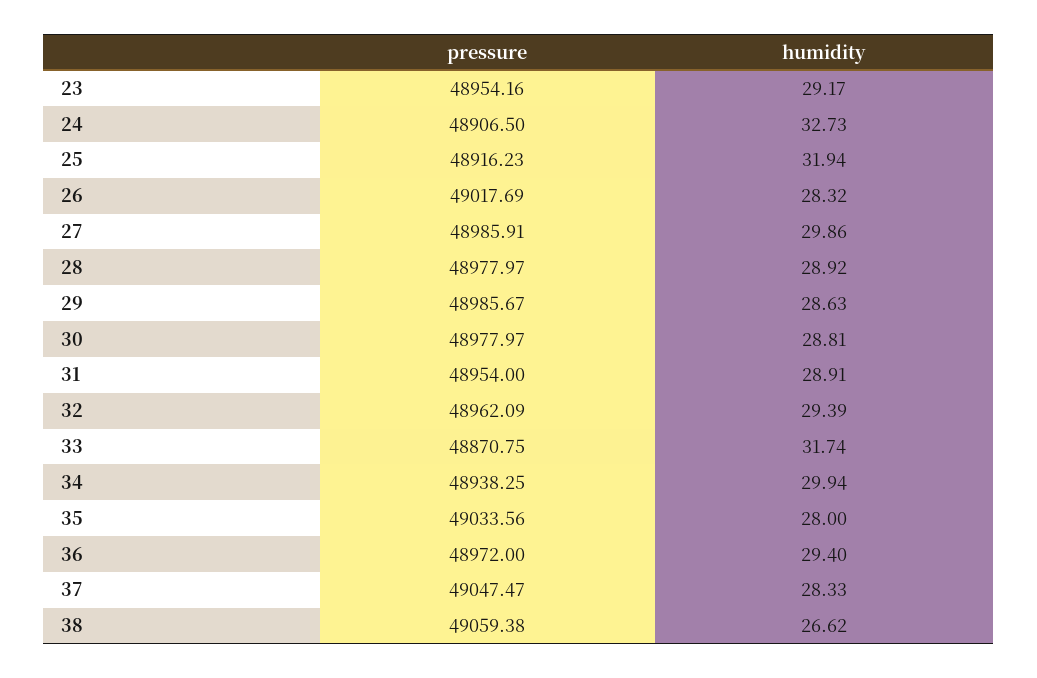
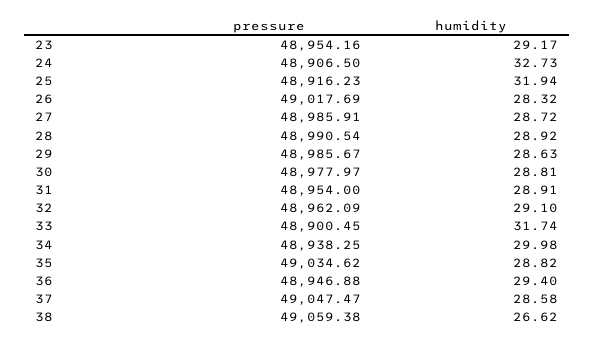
  {
    "pressure": {
      "23": 48954.16,
      "24": 48906.5,
      "25": 48916.23,
      "26": 49017.69,
      "27": 48985.91,
-     "28": 48977.97,
+     "28": 48990.54,
      "29": 48985.67,
      "30": 48977.97,
      "31": 48954,
      "32": 48962.09,
-     "33": 48870.75,
+     "33": 48900.45,
      "34": 48938.25,
-     "35": 49033.56,
+     "35": 49034.62,
-     "36": 48972,
+     "36": 48946.88,
      "37": 49047.47,
      "38": 49059.38
    },
    "humidity": {
      "23": 29.17,
      "24": 32.73,
      "25": 31.94,
      "26": 28.32,
-     "27": 29.86,
+     "27": 28.72,
      "28": 28.92,
      "29": 28.63,
      "30": 28.81,
      "31": 28.91,
-     "32": 29.39,
+     "32": 29.1,
      "33": 31.74,
-     "34": 29.94,
+     "34": 29.98,
-     "35": 28,
+     "35": 28.82,
      "36": 29.4,
-     "37": 28.33,
+     "37": 28.58,
      "38": 26.62
    }
  }

